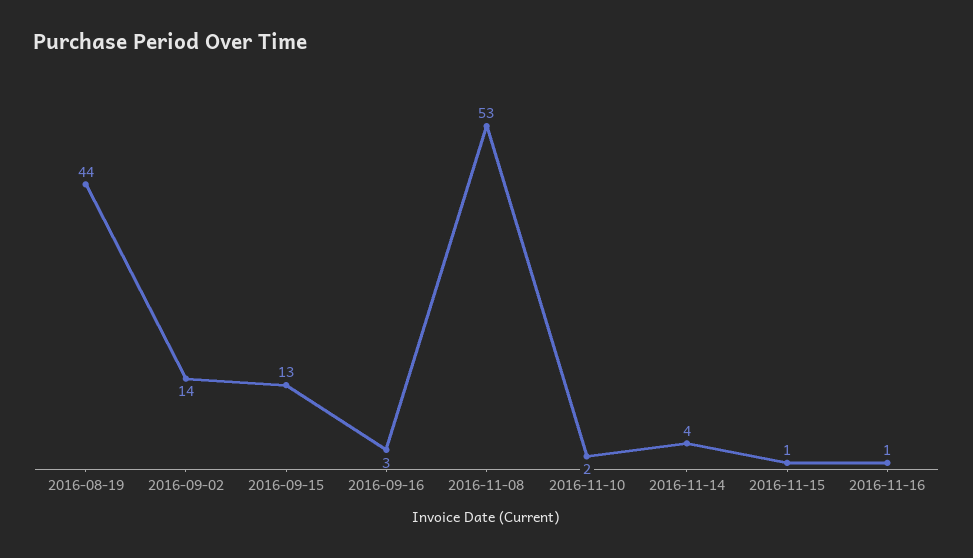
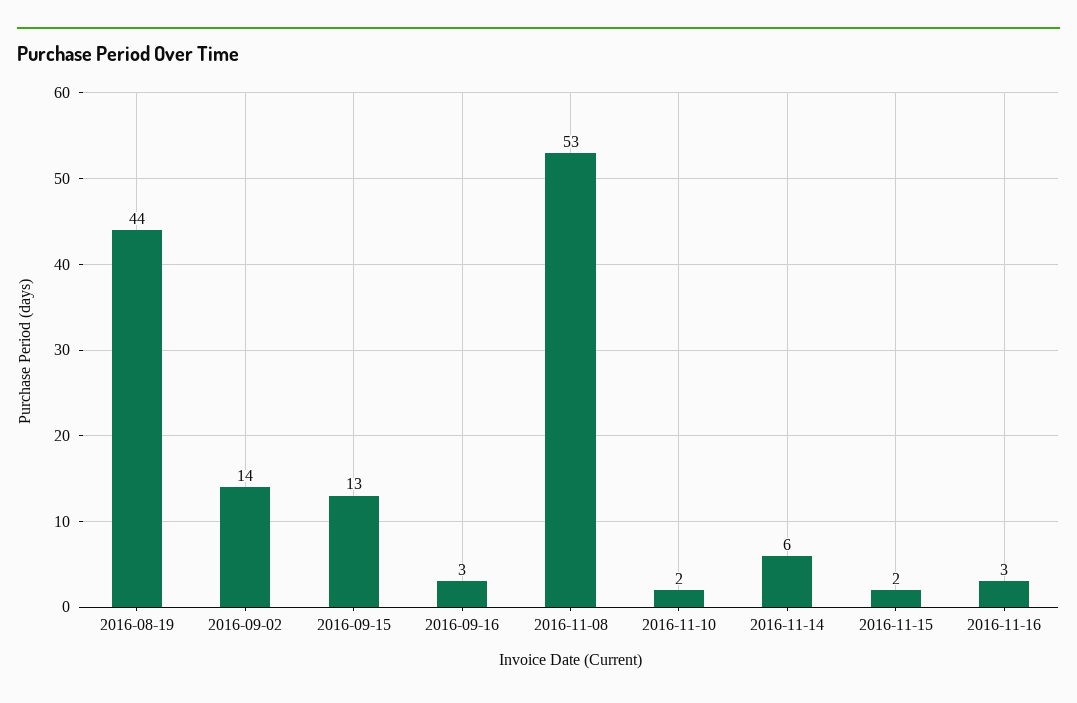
  {
    "2016-08-19": 44,
    "2016-09-02": 14,
    "2016-09-15": 13,
    "2016-09-16": 3,
    "2016-11-08": 53,
    "2016-11-10": 2,
-   "2016-11-14": 4,
+   "2016-11-14": 6,
-   "2016-11-15": 1,
+   "2016-11-15": 2,
-   "2016-11-16": 1
+   "2016-11-16": 3
  }

